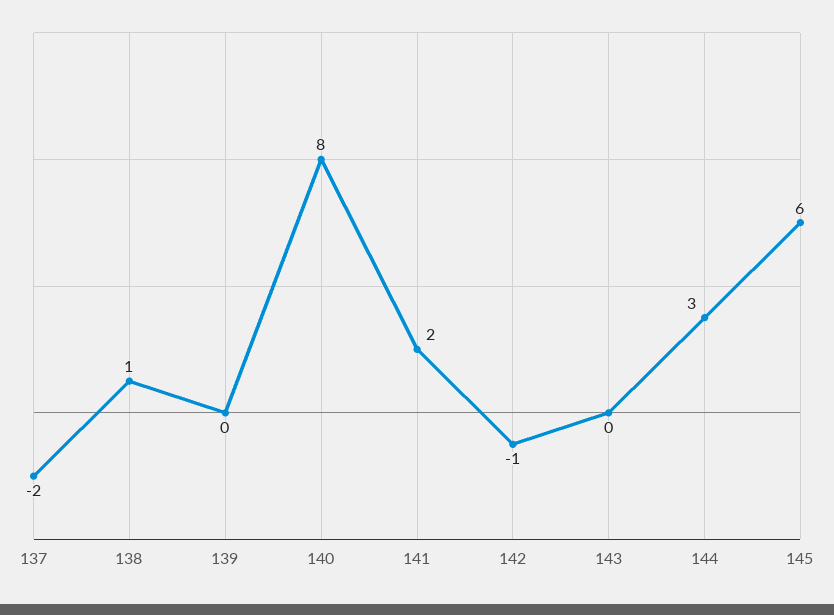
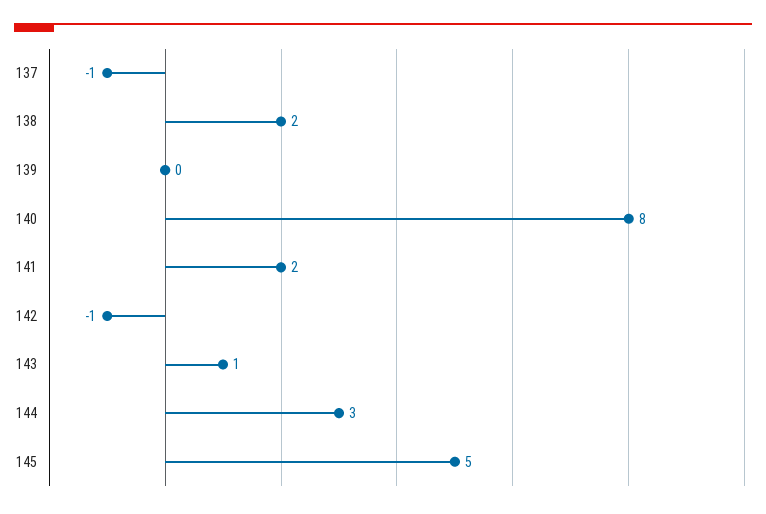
  {
-   "137": -2,
+   "137": -1,
-   "138": 1,
+   "138": 2,
    "139": 0,
    "140": 8,
    "141": 2,
    "142": -1,
-   "143": 0,
+   "143": 1,
    "144": 3,
-   "145": 6
+   "145": 5
  }

